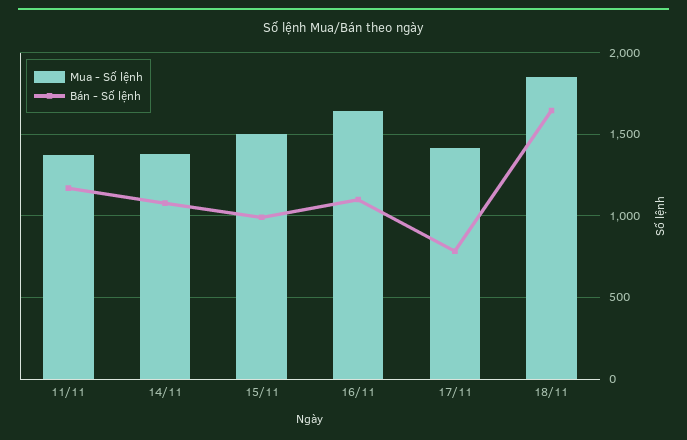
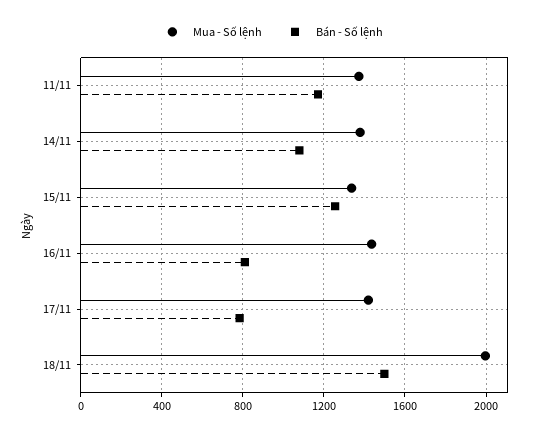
  {
    "Mua - Số lệnh": {
      "11/11": 1350,
      "14/11": 1400,
-     "15/11": 1500,
+     "15/11": 1350,
-     "16/11": 1650,
+     "16/11": 1450,
      "17/11": 1400,
-     "18/11": 1850
+     "18/11": 2000
    },
    "Bán - Số lệnh": {
      "11/11": 1150,
      "14/11": 1100,
-     "15/11": 1000,
+     "15/11": 1250,
-     "16/11": 1100,
+     "16/11": 800,
      "17/11": 800,
-     "18/11": 1650
+     "18/11": 1500
    }
  }

